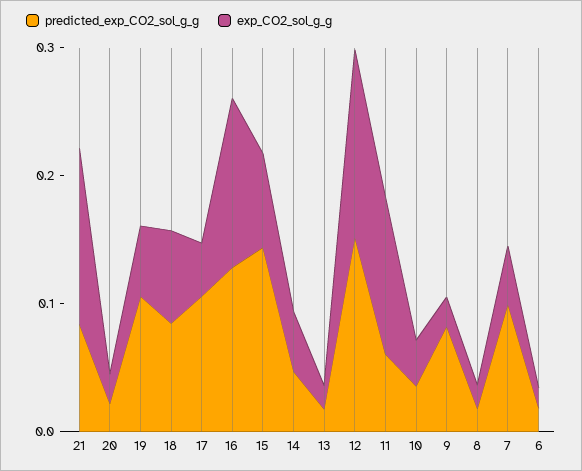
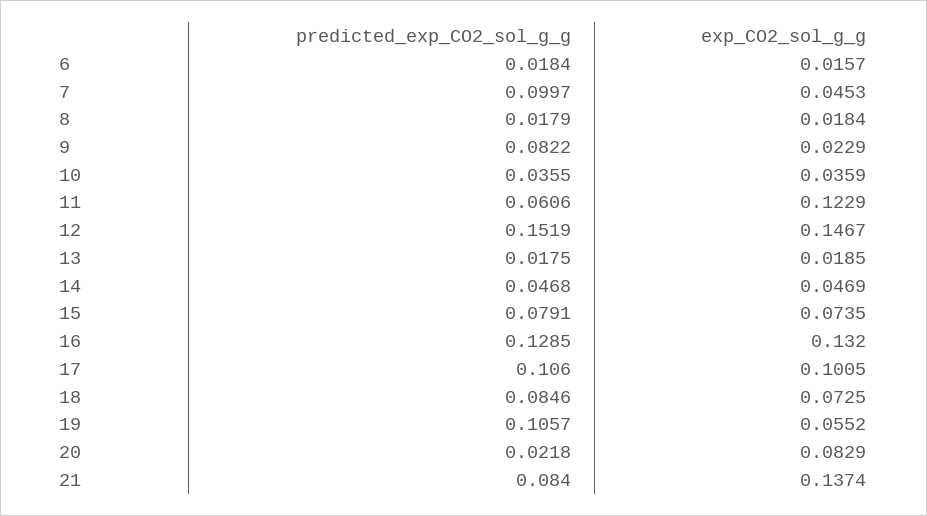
  {
    "predicted_exp_CO2_sol_g_g": {
      "21": 0.084,
      "20": 0.0218,
      "19": 0.1057,
      "18": 0.0846,
      "17": 0.106,
      "16": 0.1285,
-     "15": 0.14,
+     "15": 0.0791,
      "14": 0.0468,
      "13": 0.0175,
      "12": 0.1519,
      "11": 0.0606,
      "10": 0.0355,
      "9": 0.0822,
      "8": 0.0179,
      "7": 0.0997,
      "6": 0.0184
    },
    "exp_CO2_sol_g_g": {
      "21": 0.1374,
-     "20": 0.02,
+     "20": 0.0829,
      "19": 0.0552,
      "18": 0.0725,
-     "17": 0.04,
+     "17": 0.1005,
      "16": 0.132,
      "15": 0.0735,
      "14": 0.0469,
      "13": 0.0185,
      "12": 0.1467,
      "11": 0.1229,
      "10": 0.0359,
      "9": 0.0229,
      "8": 0.0184,
      "7": 0.0453,
      "6": 0.0157
    }
  }

